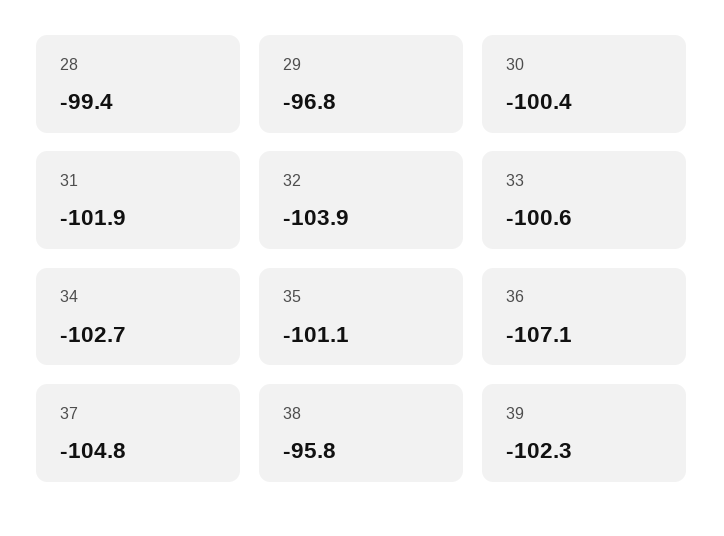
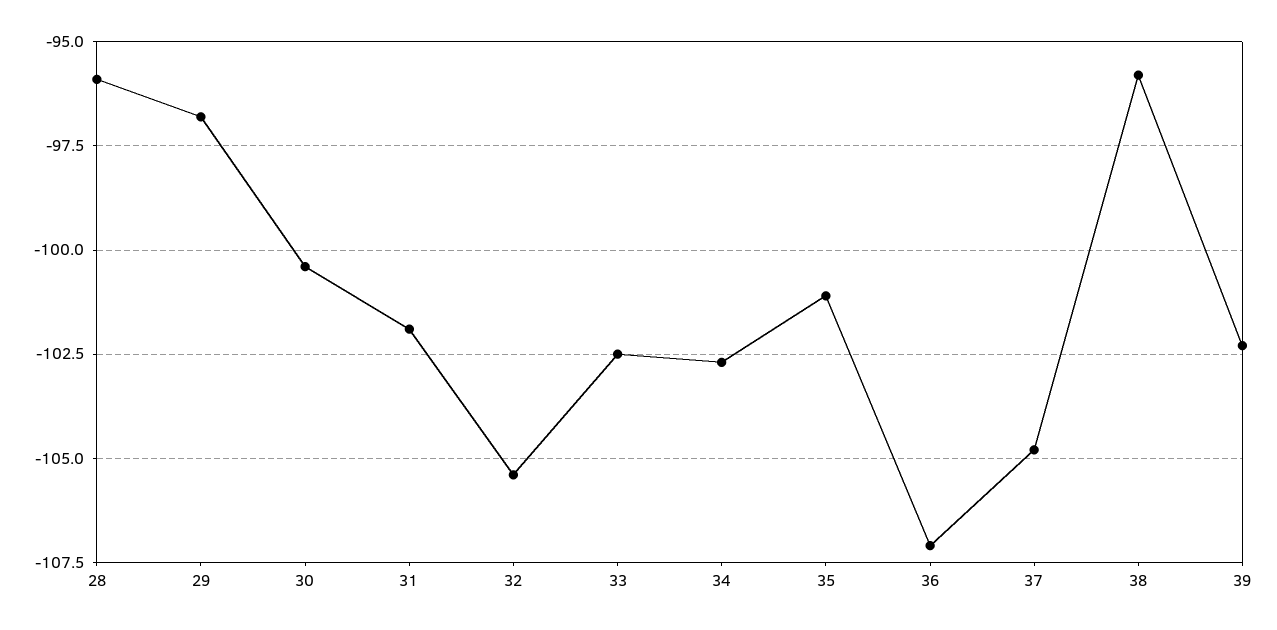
  {
-   "28": -99.4,
+   "28": -96,
    "29": -96.8,
    "30": -100.4,
    "31": -101.9,
-   "32": -103.9,
+   "32": -105.5,
-   "33": -100.6,
+   "33": -102.5,
    "34": -102.7,
    "35": -101.1,
    "36": -107.1,
    "37": -104.8,
    "38": -95.8,
    "39": -102.3
  }

